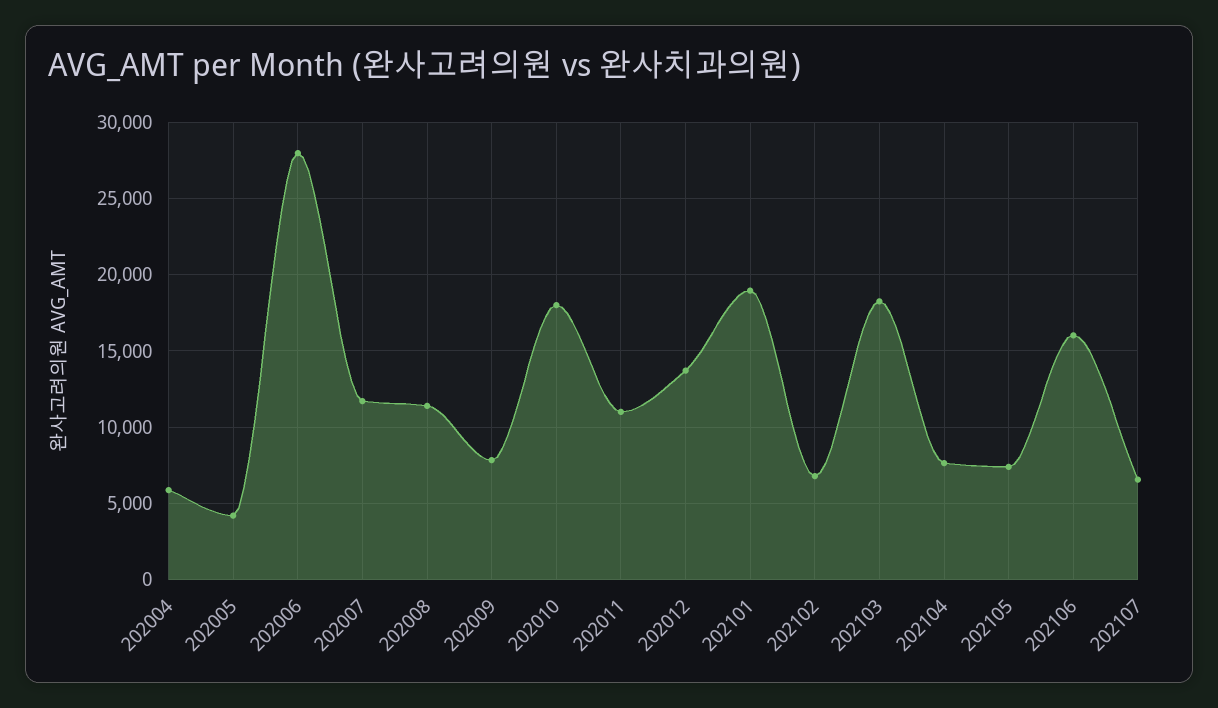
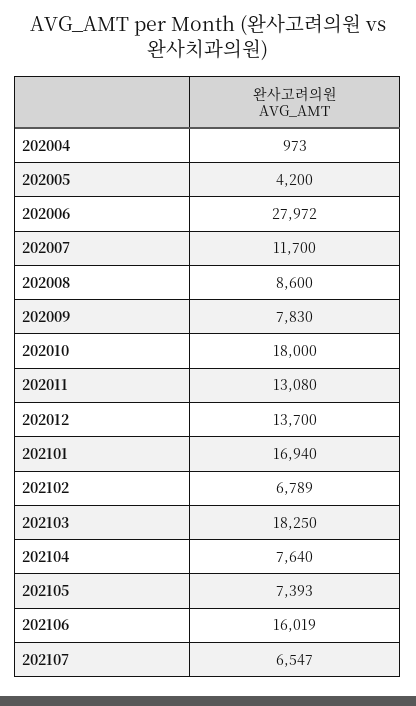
  {
-   "202004": 6000,
+   "202004": 973,
    "202005": 4200,
    "202006": 27972,
    "202007": 11700,
-   "202008": 11500,
+   "202008": 8600,
    "202009": 7830,
    "202010": 18000,
-   "202011": 11000,
+   "202011": 13080,
    "202012": 13700,
-   "202101": 19000,
+   "202101": 16940,
    "202102": 6789,
    "202103": 18250,
    "202104": 7640,
    "202105": 7393,
    "202106": 16019,
    "202107": 6547
  }

